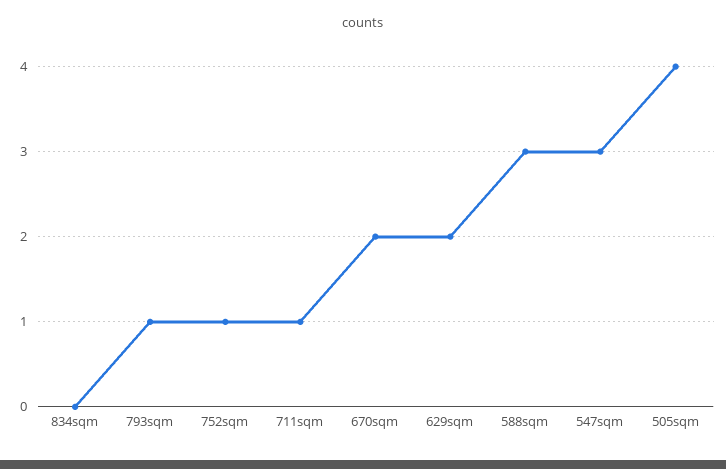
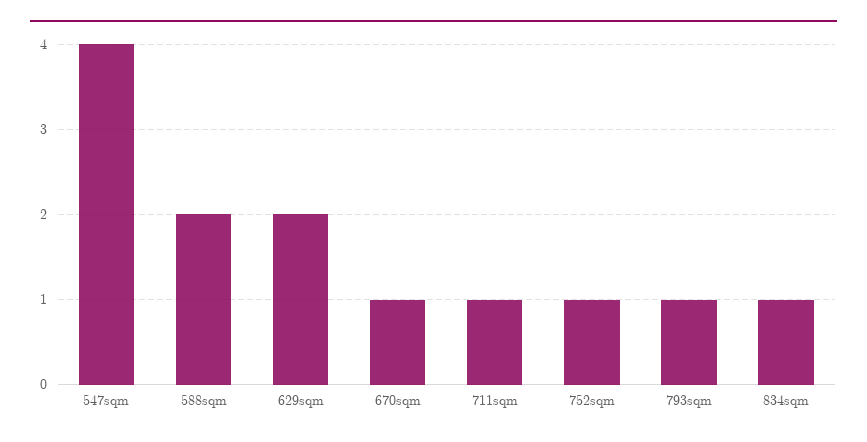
  {
-   "834sqm": 0,
+   "834sqm": 1,
    "793sqm": 1,
    "752sqm": 1,
    "711sqm": 1,
-   "670sqm": 2,
+   "670sqm": 1,
    "629sqm": 2,
-   "588sqm": 3,
+   "588sqm": 2,
-   "547sqm": 3,
+   "547sqm": 4
-   "505sqm": 4
  }

